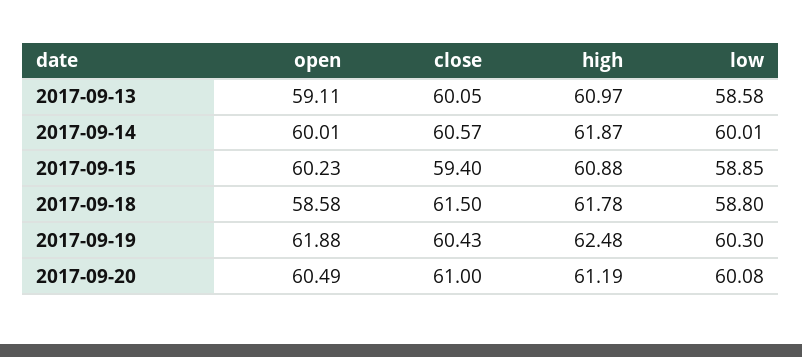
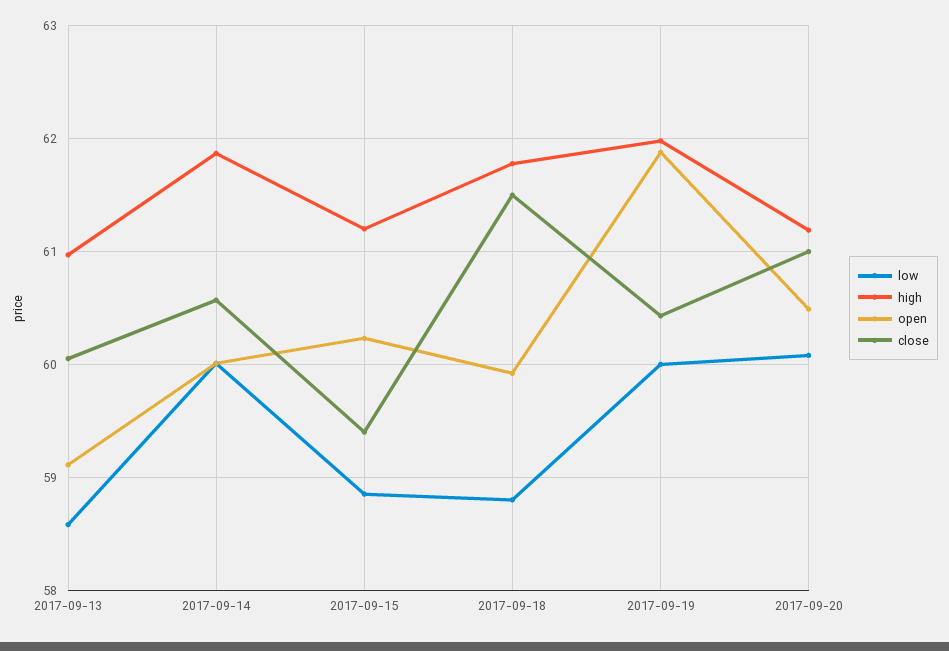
  {
    "open": {
      "2017-09-13": 59.11,
      "2017-09-14": 60.01,
      "2017-09-15": 60.23,
-     "2017-09-18": 58.58,
+     "2017-09-18": 59.9,
      "2017-09-19": 61.88,
      "2017-09-20": 60.49
    },
    "close": {
      "2017-09-13": 60.05,
      "2017-09-14": 60.57,
      "2017-09-15": 59.4,
      "2017-09-18": 61.5,
      "2017-09-19": 60.43,
      "2017-09-20": 61
    },
    "high": {
      "2017-09-13": 60.97,
      "2017-09-14": 61.87,
-     "2017-09-15": 60.88,
+     "2017-09-15": 61.2,
      "2017-09-18": 61.78,
-     "2017-09-19": 62.48,
+     "2017-09-19": 62,
      "2017-09-20": 61.19
    },
    "low": {
      "2017-09-13": 58.58,
      "2017-09-14": 60.01,
      "2017-09-15": 58.85,
      "2017-09-18": 58.8,
-     "2017-09-19": 60.3,
+     "2017-09-19": 60,
      "2017-09-20": 60.08
    }
  }

